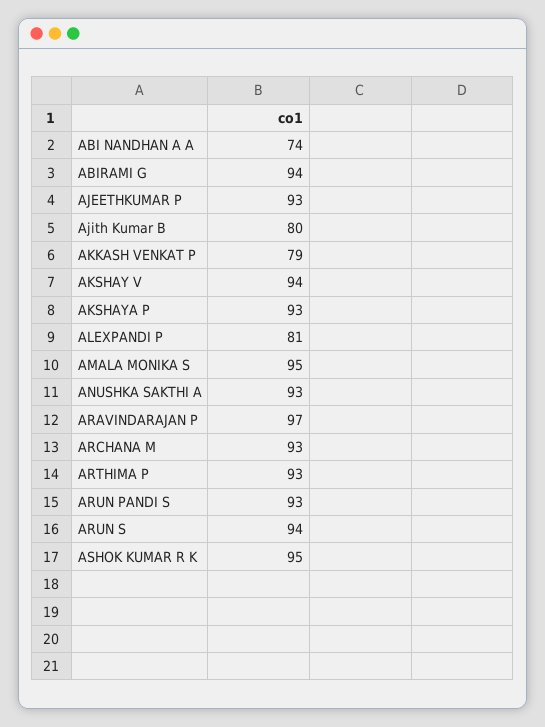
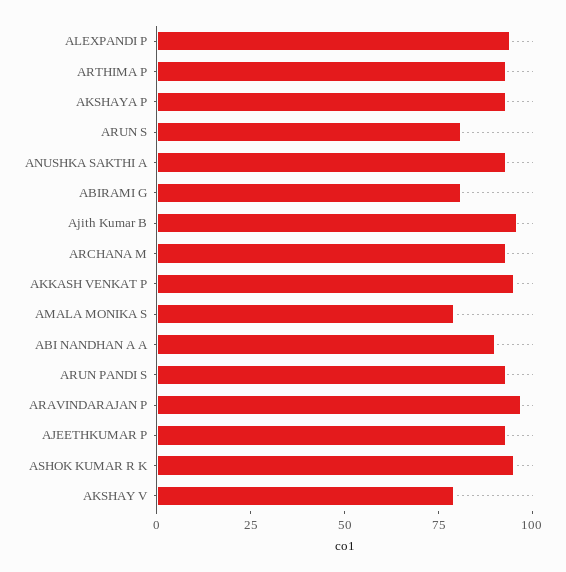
  {
-   "ABI NANDHAN A A": 74,
+   "ABI NANDHAN A A": 90,
-   "ABIRAMI G": 94,
+   "ABIRAMI G": 80,
    "AJEETHKUMAR P": 93,
-   "Ajith Kumar B": 80,
+   "Ajith Kumar B": 95,
-   "AKKASH VENKAT P": 79,
+   "AKKASH VENKAT P": 95,
-   "AKSHAY V": 94,
+   "AKSHAY V": 80,
    "AKSHAYA P": 93,
-   "ALEXPANDI P": 81,
+   "ALEXPANDI P": 95,
-   "AMALA MONIKA S": 95,
+   "AMALA MONIKA S": 80,
    "ANUSHKA SAKTHI A": 93,
    "ARAVINDARAJAN P": 97,
    "ARCHANA M": 93,
    "ARTHIMA P": 93,
    "ARUN PANDI S": 93,
-   "ARUN S": 94,
+   "ARUN S": 80,
    "ASHOK KUMAR R K": 95
  }

